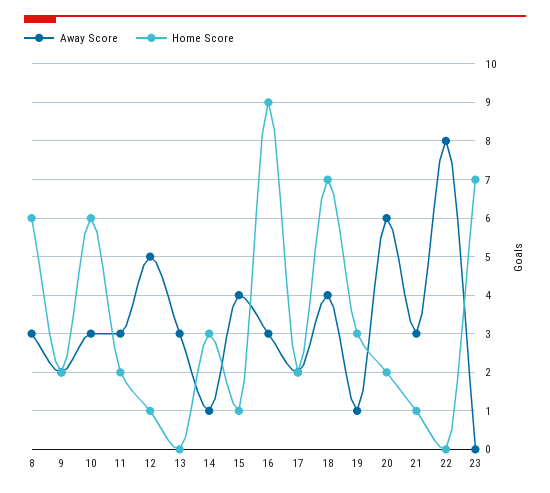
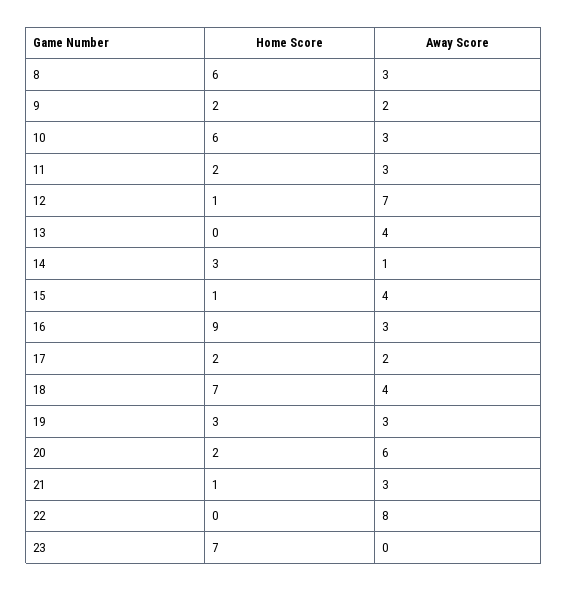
  {
    "Away Score": {
      "8": 3,
      "9": 2,
      "10": 3,
      "11": 3,
-     "12": 5,
+     "12": 7,
-     "13": 3,
+     "13": 4,
      "14": 1,
      "15": 4,
      "16": 3,
      "17": 2,
      "18": 4,
-     "19": 1,
+     "19": 3,
      "20": 6,
      "21": 3,
      "22": 8,
      "23": 0
    },
    "Home Score": {
      "8": 6,
      "9": 2,
      "10": 6,
      "11": 2,
      "12": 1,
      "13": 0,
      "14": 3,
      "15": 1,
      "16": 9,
      "17": 2,
      "18": 7,
      "19": 3,
      "20": 2,
      "21": 1,
      "22": 0,
      "23": 7
    }
  }

